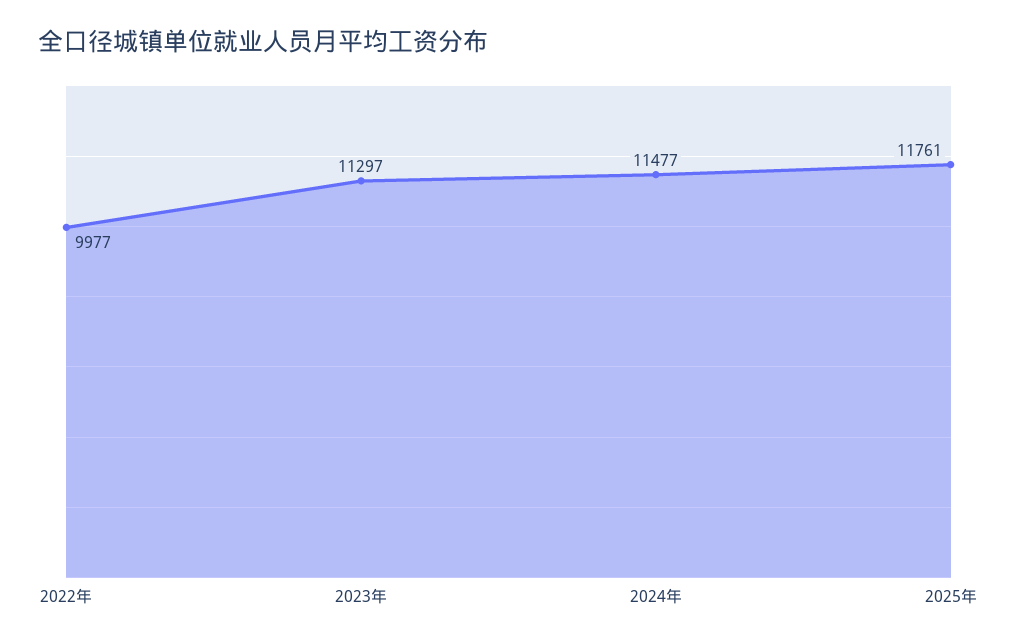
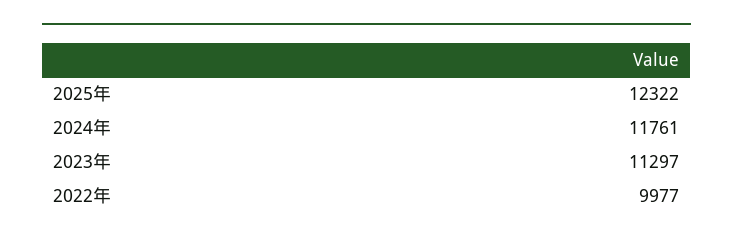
  {
    "2022年": 9977,
    "2023年": 11297,
-   "2024年": 11477,
+   "2024年": 11761,
-   "2025年": 11761
+   "2025年": 12322
  }

